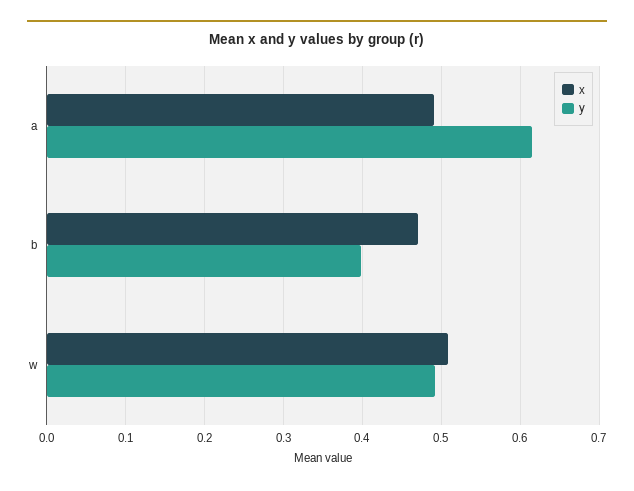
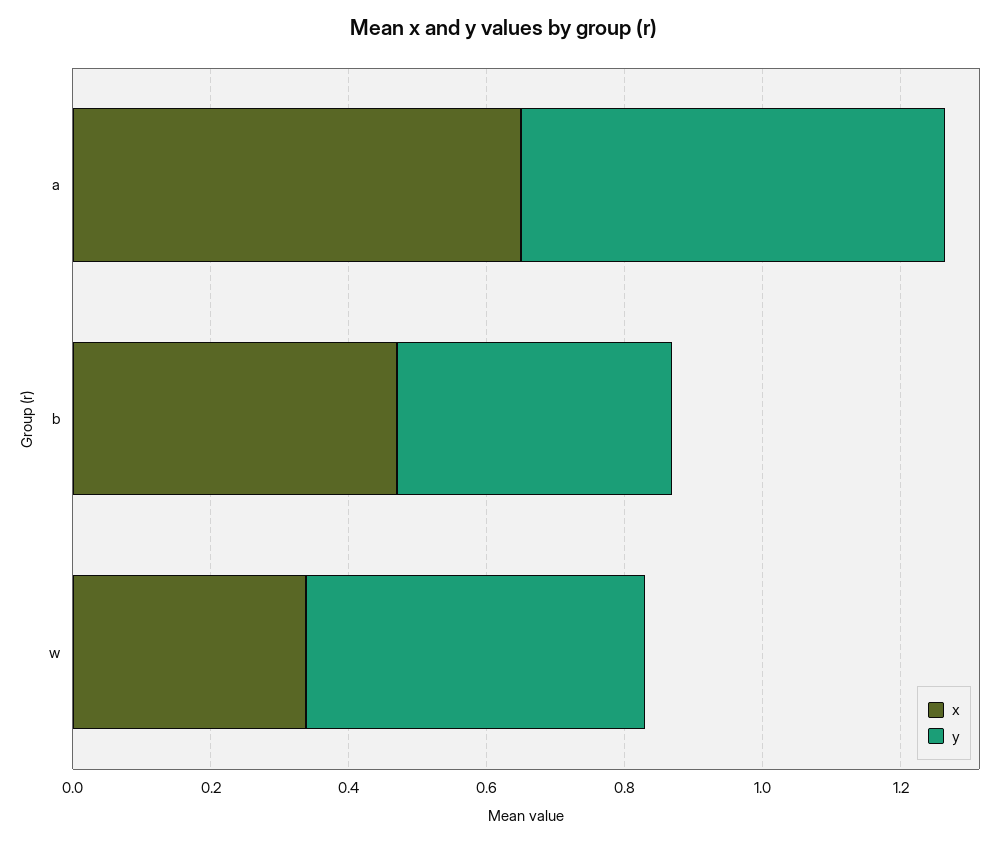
  {
    "x": {
-     "a": 0.49,
+     "a": 0.65,
      "b": 0.47,
-     "w": 0.51
+     "w": 0.35
    },
    "y": {
      "a": 0.61,
      "b": 0.4,
      "w": 0.49
    }
  }

